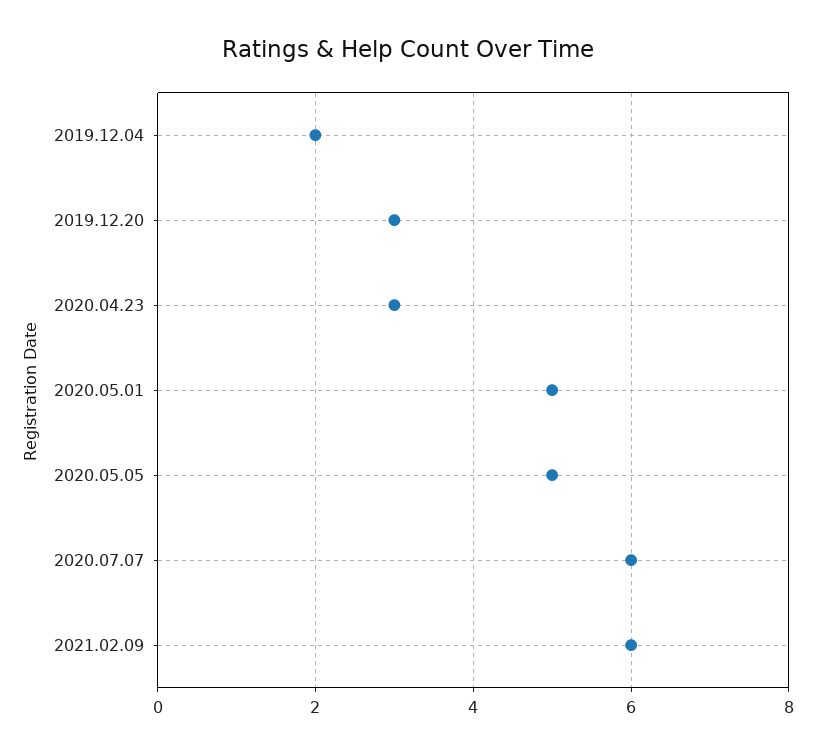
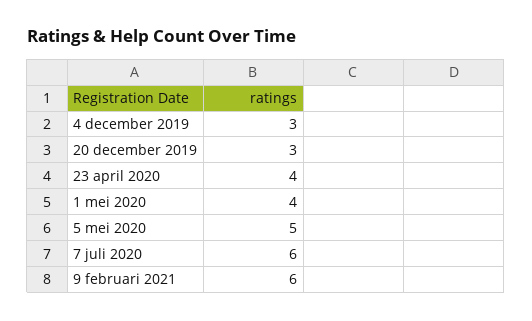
  {
-   "2019.12.04": 2,
+   "2019.12.04": 3,
    "2019.12.20": 3,
-   "2020.04.23": 3,
+   "2020.04.23": 4,
-   "2020.05.01": 5,
+   "2020.05.01": 4,
    "2020.05.05": 5,
    "2020.07.07": 6,
    "2021.02.09": 6
  }

